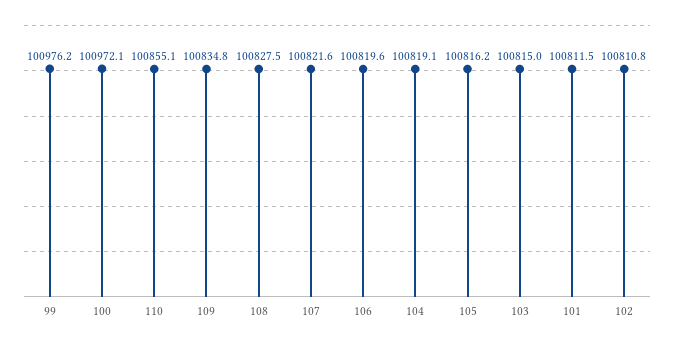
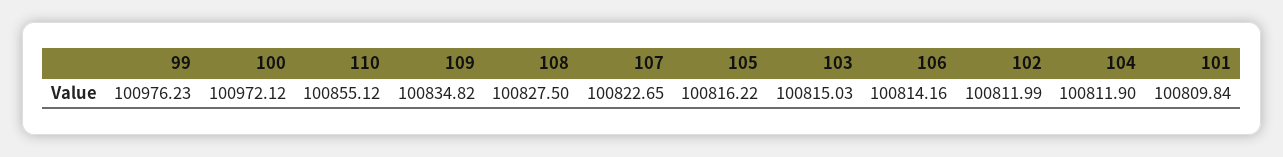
  {
    "99": 100976.23,
    "100": 100972.12,
    "110": 100855.12,
    "109": 100834.82,
    "108": 100827.5,
-   "107": 100821.6,
+   "107": 100822.65,
-   "106": 100819.6,
+   "106": 100814.16,
-   "104": 100819.1,
+   "104": 100811.9,
    "105": 100816.22,
    "103": 100815.03,
-   "101": 100811.5,
+   "101": 100809.84,
-   "102": 100810.8
+   "102": 100811.99
  }

